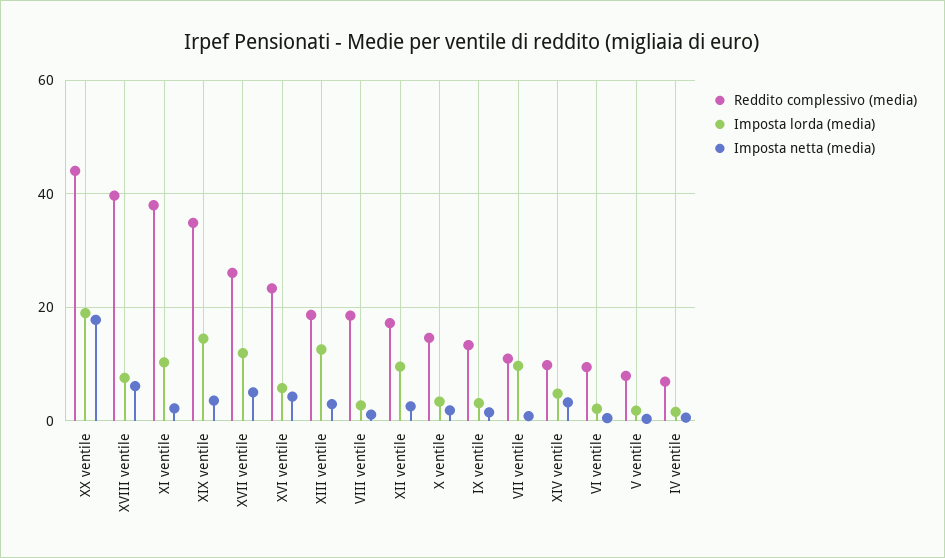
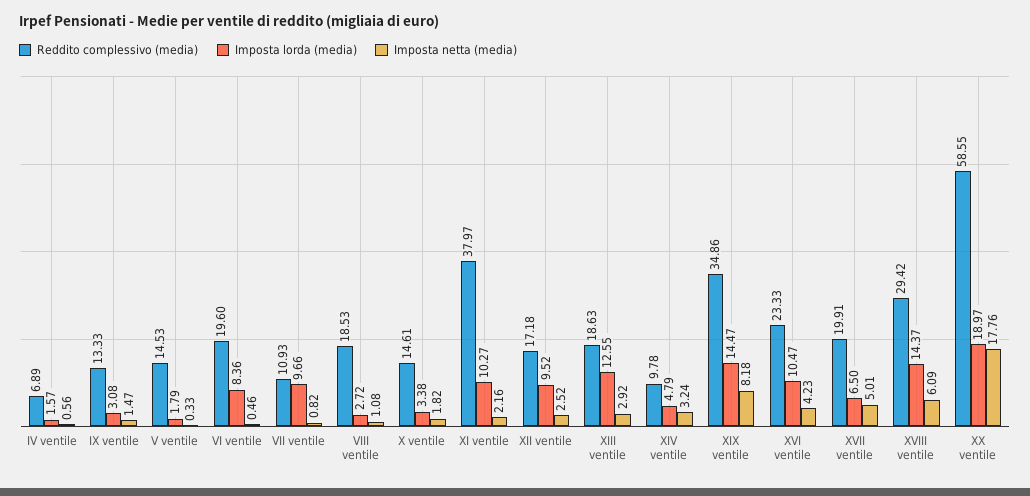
  {
    "Reddito complessivo (media)": {
-     "XX ventile": 44,
+     "XX ventile": 58.55,
-     "XVIII ventile": 40,
+     "XVIII ventile": 29.42,
      "XI ventile": 37.97,
      "XIX ventile": 34.86,
-     "XVII ventile": 26,
+     "XVII ventile": 19.91,
      "XVI ventile": 23.33,
      "XIII ventile": 18.63,
      "VIII ventile": 18.53,
      "XII ventile": 17.18,
      "X ventile": 14.61,
      "IX ventile": 13.33,
      "VII ventile": 10.93,
      "XIV ventile": 9.78,
-     "VI ventile": 10,
+     "VI ventile": 19.6,
-     "V ventile": 8,
+     "V ventile": 14.53,
      "IV ventile": 6.89
    },
    "Imposta lorda (media)": {
      "XX ventile": 18.97,
-     "XVIII ventile": 8,
+     "XVIII ventile": 14.37,
      "XI ventile": 10.27,
      "XIX ventile": 14.47,
-     "XVII ventile": 12,
+     "XVII ventile": 6.5,
-     "XVI ventile": 6,
+     "XVI ventile": 10.47,
      "XIII ventile": 12.55,
      "VIII ventile": 2.72,
      "XII ventile": 9.52,
      "X ventile": 3.38,
      "IX ventile": 3.08,
      "VII ventile": 9.66,
      "XIV ventile": 4.79,
-     "VI ventile": 2,
+     "VI ventile": 8.36,
      "V ventile": 1.79,
      "IV ventile": 1.57
    },
    "Imposta netta (media)": {
      "XX ventile": 17.76,
      "XVIII ventile": 6.09,
      "XI ventile": 2.16,
-     "XIX ventile": 4,
+     "XIX ventile": 8.18,
      "XVII ventile": 5.01,
      "XVI ventile": 4.23,
      "XIII ventile": 2.92,
      "VIII ventile": 1.08,
      "XII ventile": 2.52,
      "X ventile": 1.82,
      "IX ventile": 1.47,
      "VII ventile": 0.82,
      "XIV ventile": 3.24,
      "VI ventile": 0.46,
      "V ventile": 0.33,
      "IV ventile": 0.56
    }
  }

